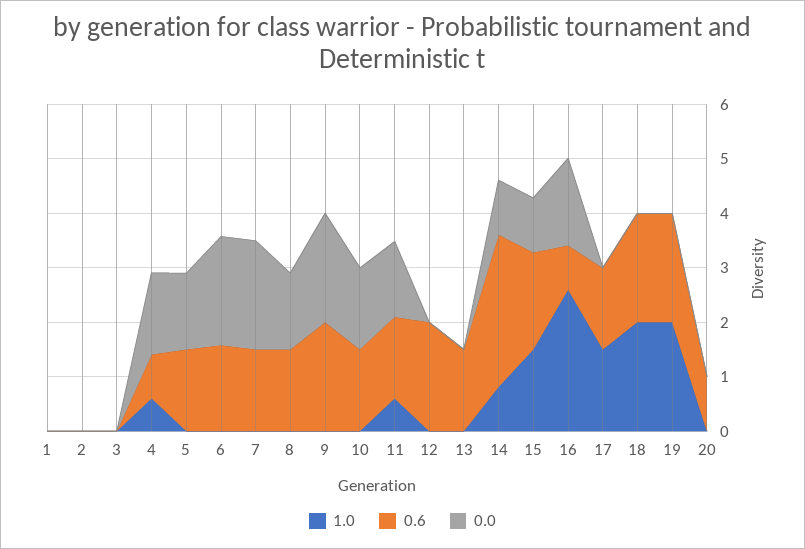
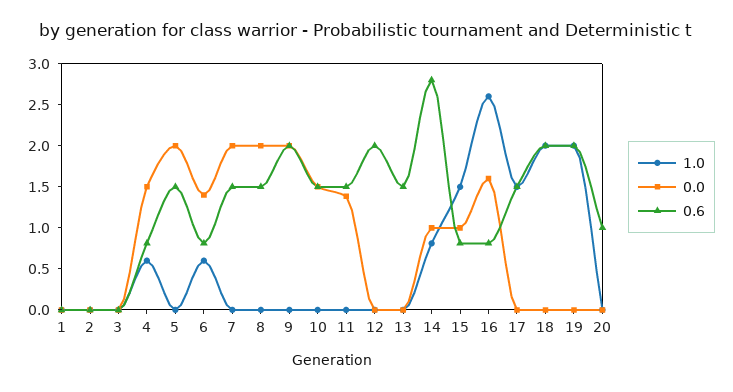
  {
    "1.0": {
      "1": 0,
      "2": 0,
      "3": 0,
      "4": 0.6,
      "5": 0,
-     "6": 0,
+     "6": 0.6,
      "7": 0,
      "8": 0,
      "9": 0,
      "10": 0,
-     "11": 0.6,
+     "11": 0,
      "12": 0,
      "13": 0,
      "14": 0.8,
      "15": 1.5,
      "16": 2.6,
      "17": 1.5,
      "18": 2,
      "19": 2,
      "20": 0
    },
    "0.6": {
      "1": 0,
      "2": 0,
      "3": 0,
      "4": 0.8,
      "5": 1.5,
-     "6": 1.6,
+     "6": 0.8,
      "7": 1.5,
      "8": 1.5,
      "9": 2,
      "10": 1.5,
      "11": 1.5,
      "12": 2,
      "13": 1.5,
      "14": 2.8,
-     "15": 1.8,
+     "15": 0.8,
      "16": 0.8,
      "17": 1.5,
      "18": 2,
      "19": 2,
      "20": 1
    },
    "0.0": {
      "1": 0,
      "2": 0,
      "3": 0,
      "4": 1.5,
-     "5": 1.4,
+     "5": 2,
-     "6": 2,
+     "6": 1.4,
      "7": 2,
-     "8": 1.4,
+     "8": 2,
      "9": 2,
      "10": 1.5,
      "11": 1.4,
      "12": 0,
      "13": 0,
      "14": 1,
      "15": 1,
      "16": 1.6,
      "17": 0,
      "18": 0,
      "19": 0,
      "20": 0
    }
  }

